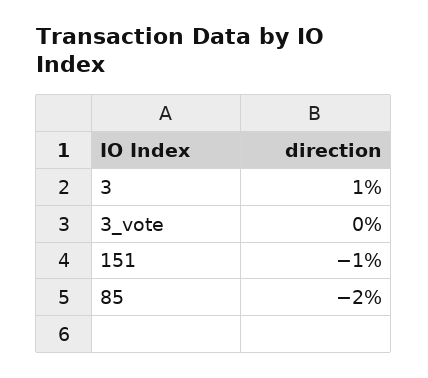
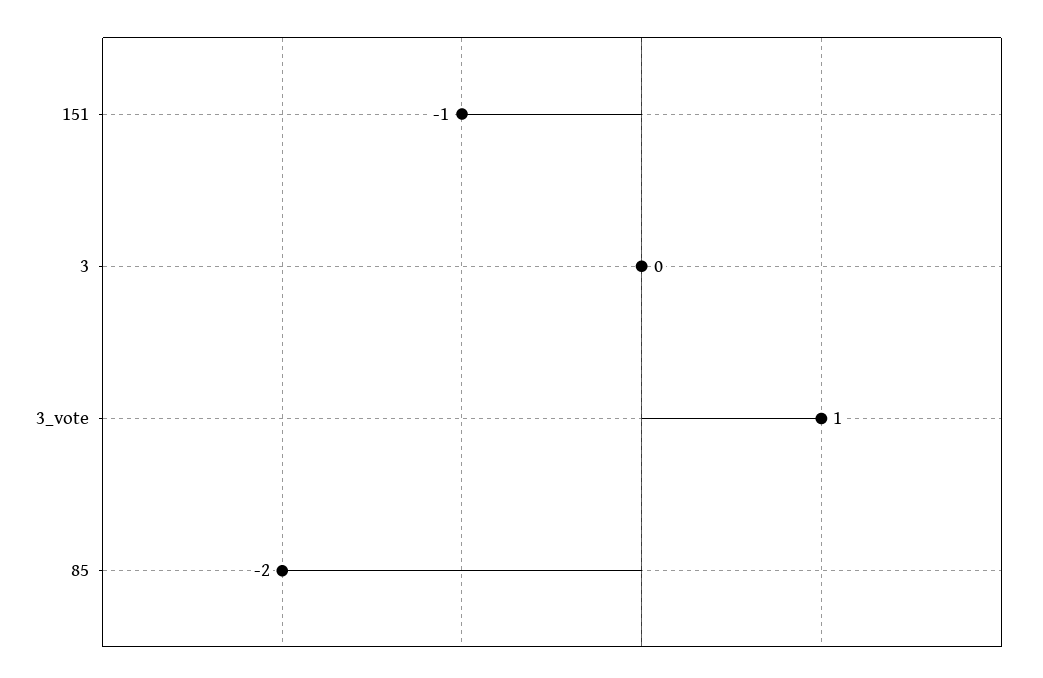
  {
-   "3": 1,
+   "3": 0,
-   "3_vote": 0,
+   "3_vote": 1,
    "151": -1,
    "85": -2
  }

